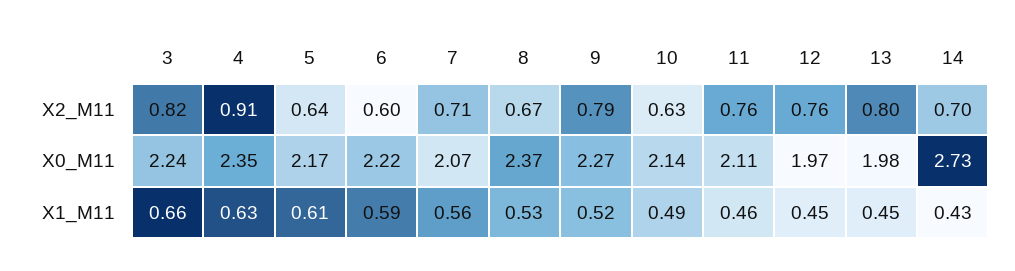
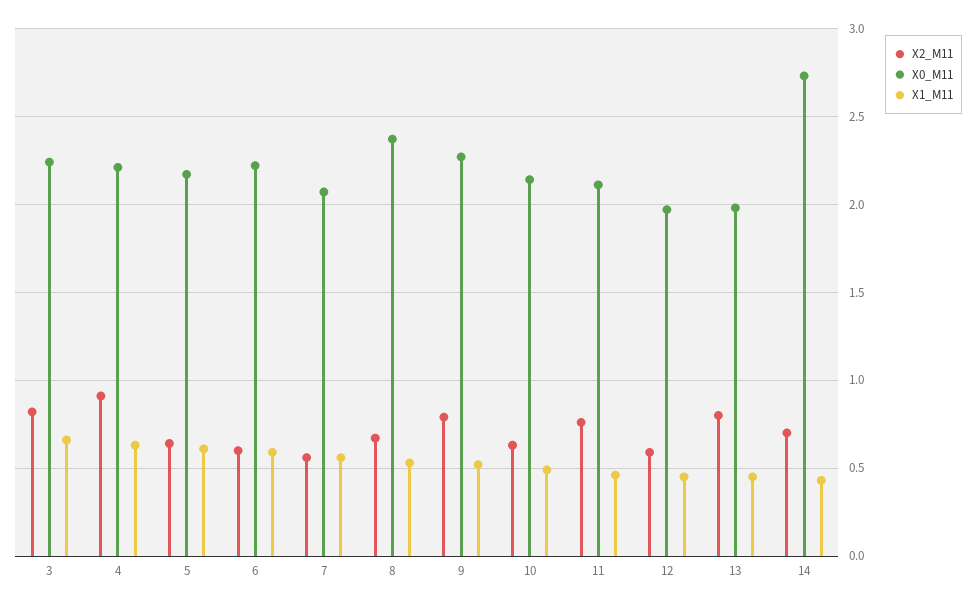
  {
    "X2_M11": {
      "3": 0.82,
      "4": 0.91,
      "5": 0.64,
      "6": 0.6,
-     "7": 0.71,
+     "7": 0.55,
      "8": 0.67,
      "9": 0.79,
      "10": 0.63,
      "11": 0.76,
-     "12": 0.76,
+     "12": 0.6,
      "13": 0.8,
      "14": 0.7
    },
    "X0_M11": {
      "3": 2.24,
-     "4": 2.35,
+     "4": 2.2,
      "5": 2.17,
      "6": 2.22,
      "7": 2.07,
      "8": 2.37,
      "9": 2.27,
      "10": 2.14,
      "11": 2.11,
      "12": 1.97,
      "13": 1.98,
      "14": 2.73
    },
    "X1_M11": {
      "3": 0.66,
      "4": 0.63,
      "5": 0.61,
      "6": 0.59,
      "7": 0.56,
      "8": 0.53,
      "9": 0.52,
      "10": 0.49,
      "11": 0.46,
      "12": 0.45,
      "13": 0.45,
      "14": 0.43
    }
  }

